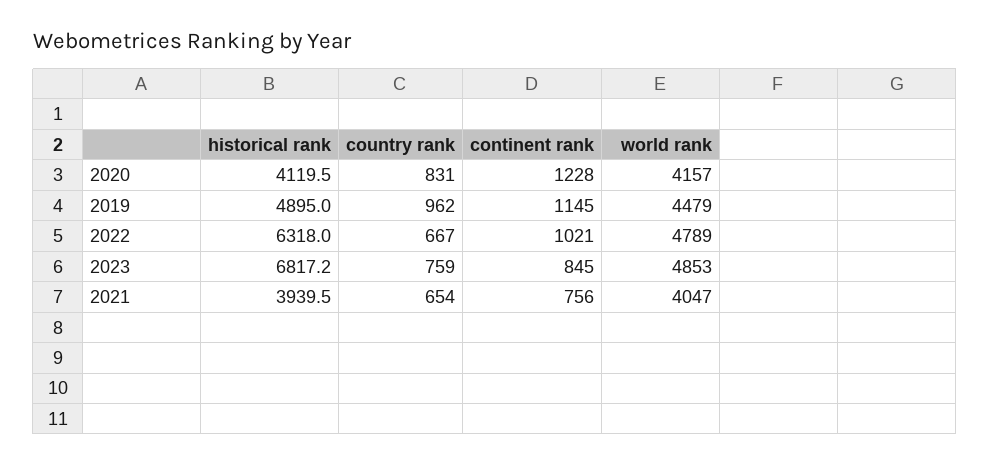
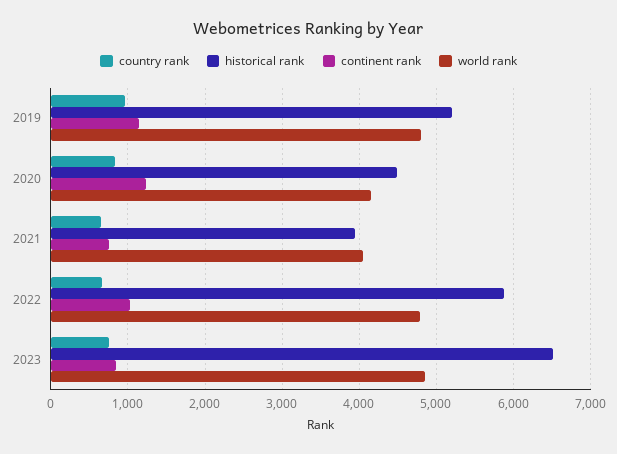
  {
    "historical rank": {
-     "2020": 4119.5,
+     "2020": 4500,
-     "2019": 4895,
+     "2019": 5200,
-     "2022": 6318,
+     "2022": 5900,
-     "2023": 6817.2,
+     "2023": 6500,
      "2021": 3939.5
    },
    "country rank": {
      "2020": 831,
      "2019": 962,
      "2022": 667,
      "2023": 759,
      "2021": 654
    },
    "continent rank": {
      "2020": 1228,
      "2019": 1145,
      "2022": 1021,
      "2023": 845,
      "2021": 756
    },
    "world rank": {
      "2020": 4157,
-     "2019": 4479,
+     "2019": 4800,
      "2022": 4789,
      "2023": 4853,
      "2021": 4047
    }
  }

